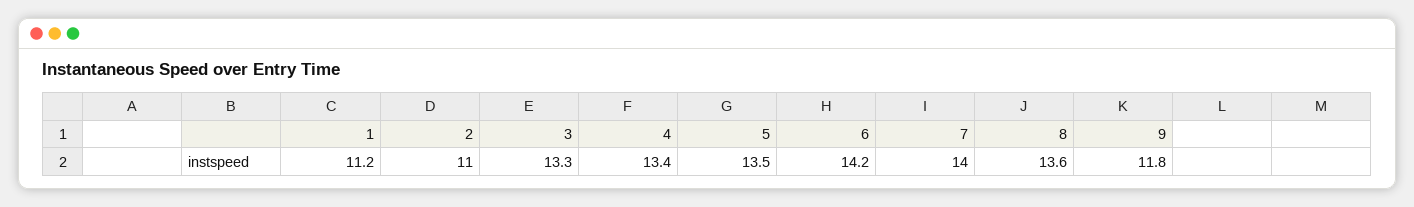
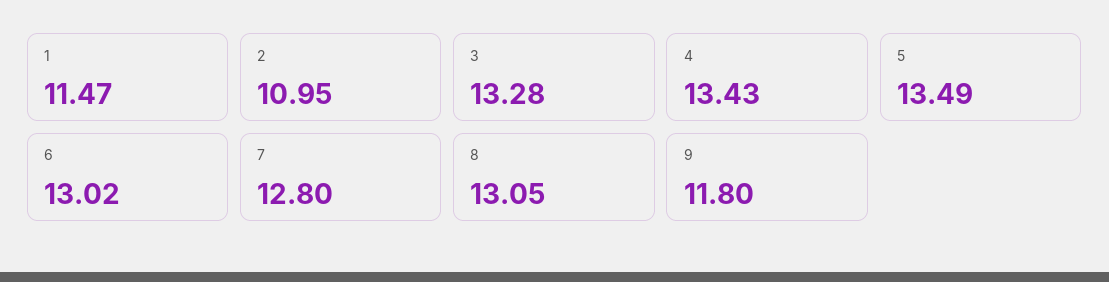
  {
-   "1": 11.2,
+   "1": 11.47,
    "2": 10.95,
    "3": 13.28,
    "4": 13.43,
    "5": 13.49,
-   "6": 14.2,
+   "6": 13.02,
-   "7": 14,
+   "7": 12.8,
-   "8": 13.6,
+   "8": 13.05,
    "9": 11.8
  }

